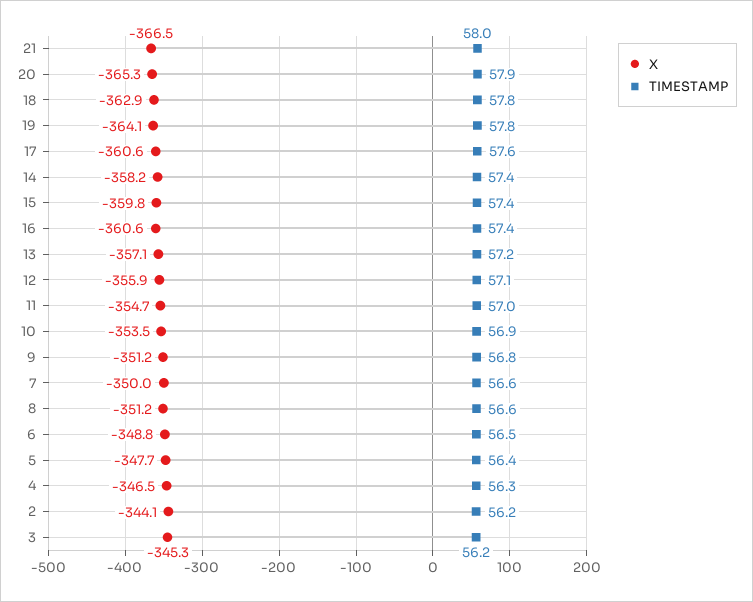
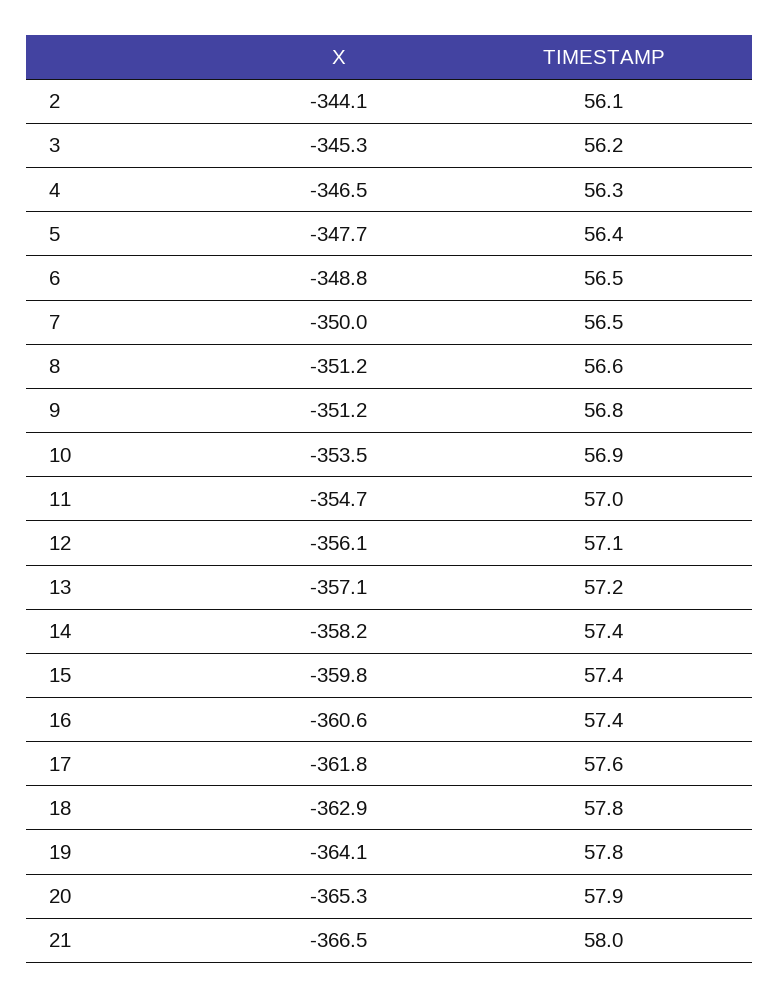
  {
    "X": {
      "21": -366.5,
      "20": -365.3,
      "18": -362.9,
      "19": -364.1,
-     "17": -360.6,
+     "17": -361.8,
      "14": -358.2,
      "15": -359.8,
      "16": -360.6,
      "13": -357.1,
-     "12": -355.9,
+     "12": -356.1,
      "11": -354.7,
      "10": -353.5,
      "9": -351.2,
      "7": -350,
      "8": -351.2,
      "6": -348.8,
      "5": -347.7,
      "4": -346.5,
      "2": -344.1,
      "3": -345.3
    },
    "TIMESTAMP": {
      "21": 58,
      "20": 57.9,
      "18": 57.8,
      "19": 57.8,
      "17": 57.6,
      "14": 57.4,
      "15": 57.4,
      "16": 57.4,
      "13": 57.2,
      "12": 57.1,
      "11": 57,
      "10": 56.9,
      "9": 56.8,
-     "7": 56.6,
+     "7": 56.5,
      "8": 56.6,
      "6": 56.5,
      "5": 56.4,
      "4": 56.3,
-     "2": 56.2,
+     "2": 56.1,
      "3": 56.2
    }
  }

